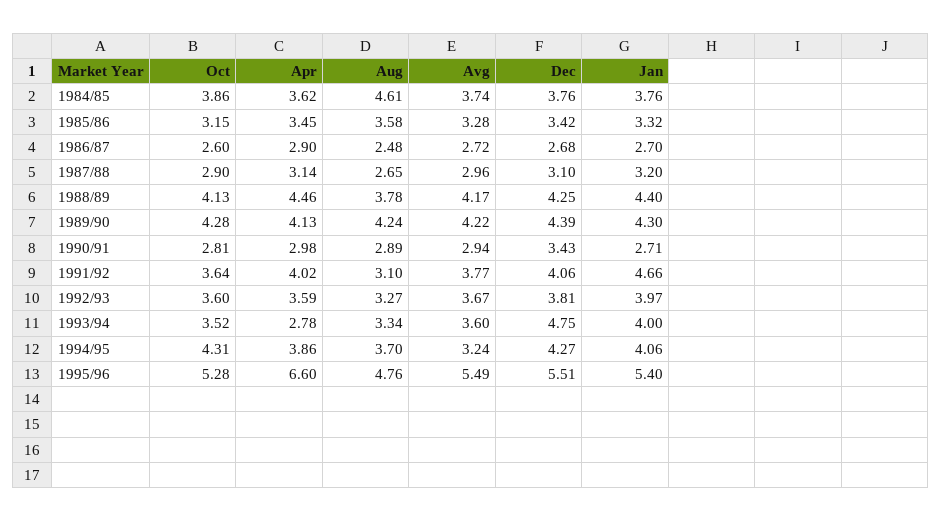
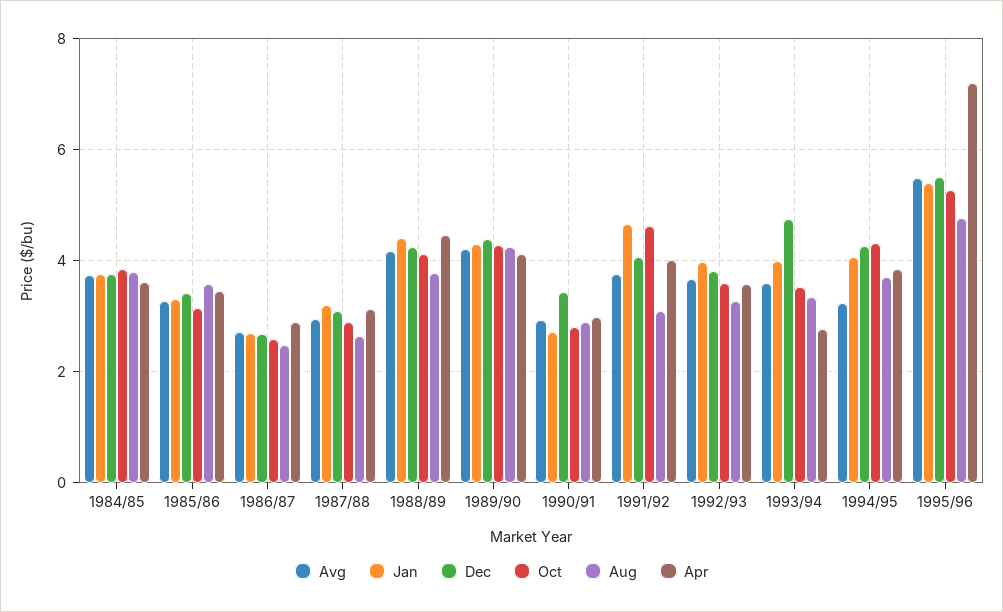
  {
    "Oct": {
      "1984/85": 3.86,
      "1985/86": 3.15,
      "1986/87": 2.6,
      "1987/88": 2.9,
      "1988/89": 4.13,
      "1989/90": 4.28,
      "1990/91": 2.81,
-     "1991/92": 3.64,
+     "1991/92": 4.6,
      "1992/93": 3.6,
      "1993/94": 3.52,
      "1994/95": 4.31,
      "1995/96": 5.28
    },
    "Apr": {
      "1984/85": 3.62,
      "1985/86": 3.45,
      "1986/87": 2.9,
      "1987/88": 3.14,
      "1988/89": 4.46,
      "1989/90": 4.13,
      "1990/91": 2.98,
      "1991/92": 4.02,
      "1992/93": 3.59,
      "1993/94": 2.78,
      "1994/95": 3.86,
-     "1995/96": 6.6
+     "1995/96": 7.2
    },
    "Aug": {
-     "1984/85": 4.61,
+     "1984/85": 3.8,
      "1985/86": 3.58,
      "1986/87": 2.48,
      "1987/88": 2.65,
      "1988/89": 3.78,
      "1989/90": 4.24,
      "1990/91": 2.89,
      "1991/92": 3.1,
      "1992/93": 3.27,
      "1993/94": 3.34,
      "1994/95": 3.7,
      "1995/96": 4.76
    },
    "Avg": {
      "1984/85": 3.74,
      "1985/86": 3.28,
      "1986/87": 2.72,
      "1987/88": 2.96,
      "1988/89": 4.17,
      "1989/90": 4.22,
      "1990/91": 2.94,
      "1991/92": 3.77,
      "1992/93": 3.67,
      "1993/94": 3.6,
      "1994/95": 3.24,
      "1995/96": 5.49
    },
    "Dec": {
      "1984/85": 3.76,
      "1985/86": 3.42,
      "1986/87": 2.68,
      "1987/88": 3.1,
      "1988/89": 4.25,
      "1989/90": 4.39,
      "1990/91": 3.43,
      "1991/92": 4.06,
      "1992/93": 3.81,
      "1993/94": 4.75,
      "1994/95": 4.27,
      "1995/96": 5.51
    },
    "Jan": {
      "1984/85": 3.76,
      "1985/86": 3.32,
      "1986/87": 2.7,
      "1987/88": 3.2,
      "1988/89": 4.4,
      "1989/90": 4.3,
      "1990/91": 2.71,
      "1991/92": 4.66,
      "1992/93": 3.97,
      "1993/94": 4,
      "1994/95": 4.06,
      "1995/96": 5.4
    }
  }

